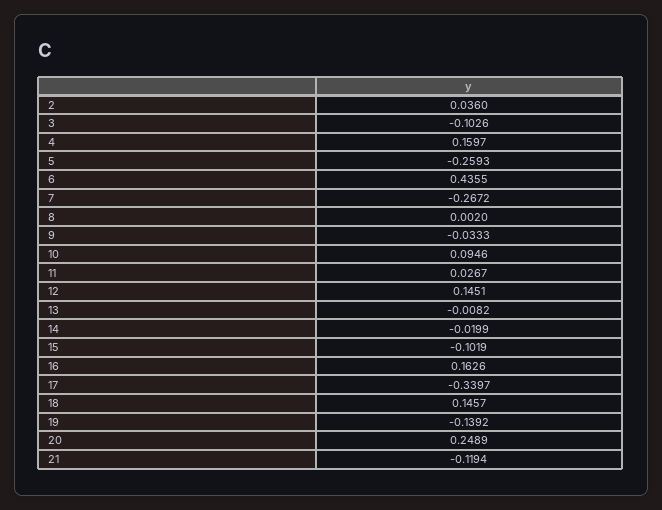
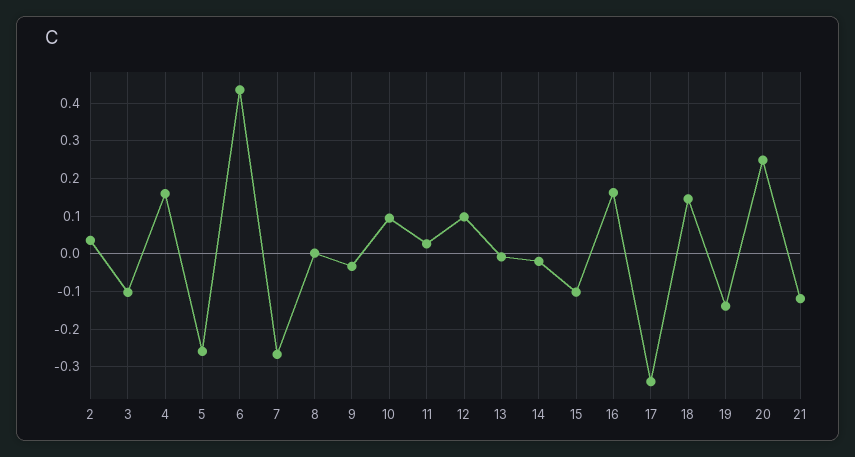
  {
    "2": 0.036,
    "3": -0.1026,
    "4": 0.1597,
    "5": -0.2593,
    "6": 0.4355,
    "7": -0.2672,
    "8": 0.002,
    "9": -0.0333,
    "10": 0.0946,
    "11": 0.0267,
-   "12": 0.1451,
+   "12": 0.1,
    "13": -0.0082,
    "14": -0.0199,
    "15": -0.1019,
    "16": 0.1626,
    "17": -0.3397,
    "18": 0.1457,
    "19": -0.1392,
    "20": 0.2489,
    "21": -0.1194
  }

